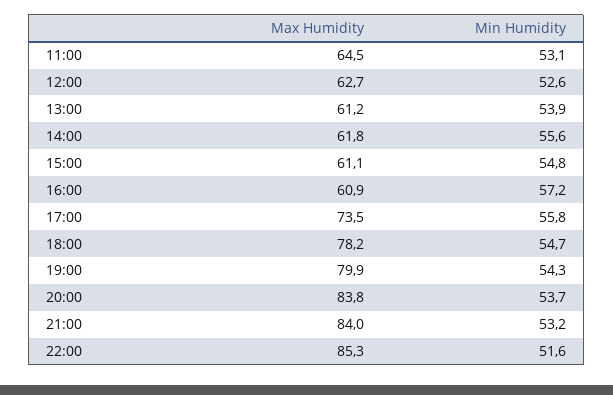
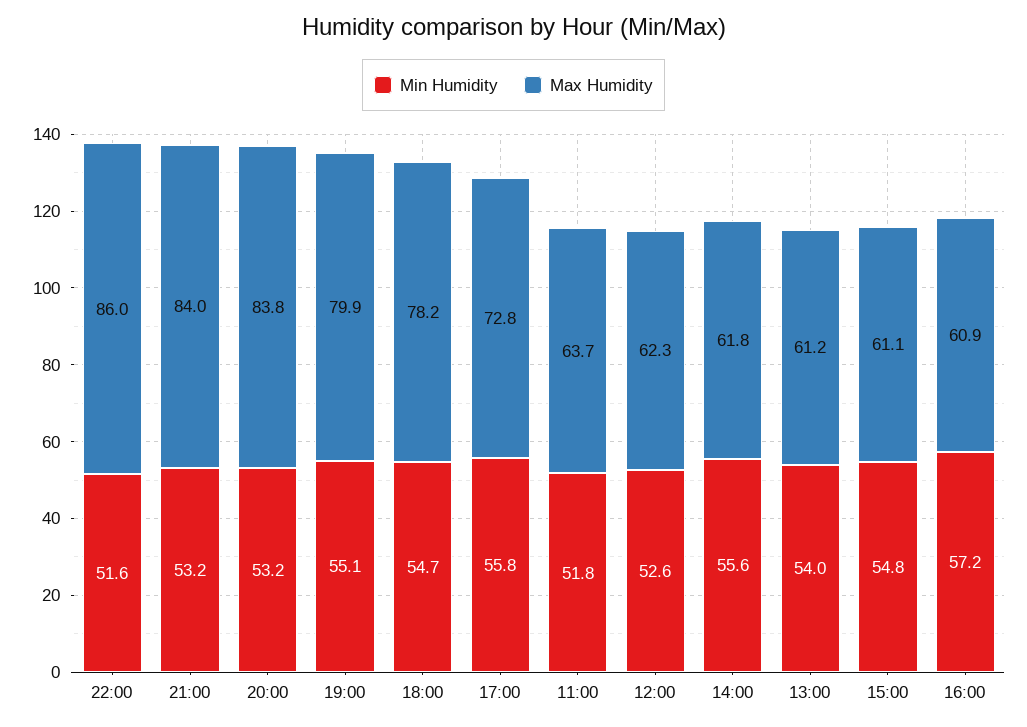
  {
    "Max Humidity": {
-     "11:00": 64.5,
+     "11:00": 63.7,
-     "12:00": 62.7,
+     "12:00": 62.3,
      "13:00": 61.2,
      "14:00": 61.8,
      "15:00": 61.1,
      "16:00": 60.9,
-     "17:00": 73.5,
+     "17:00": 72.8,
      "18:00": 78.2,
      "19:00": 79.9,
      "20:00": 83.8,
      "21:00": 84,
-     "22:00": 85.3
+     "22:00": 86
    },
    "Min Humidity": {
-     "11:00": 53.1,
+     "11:00": 51.8,
      "12:00": 52.6,
-     "13:00": 53.9,
+     "13:00": 54,
      "14:00": 55.6,
      "15:00": 54.8,
      "16:00": 57.2,
      "17:00": 55.8,
      "18:00": 54.7,
-     "19:00": 54.3,
+     "19:00": 55.1,
-     "20:00": 53.7,
+     "20:00": 53.2,
      "21:00": 53.2,
      "22:00": 51.6
    }
  }

